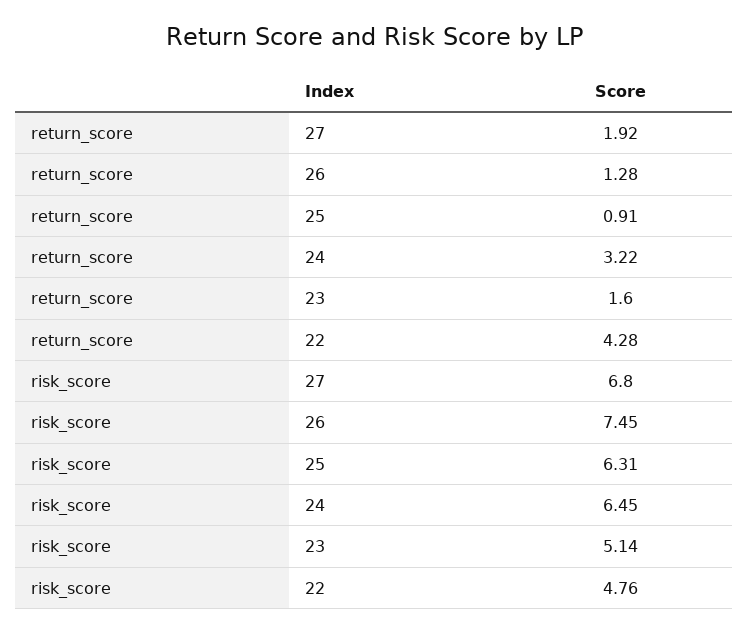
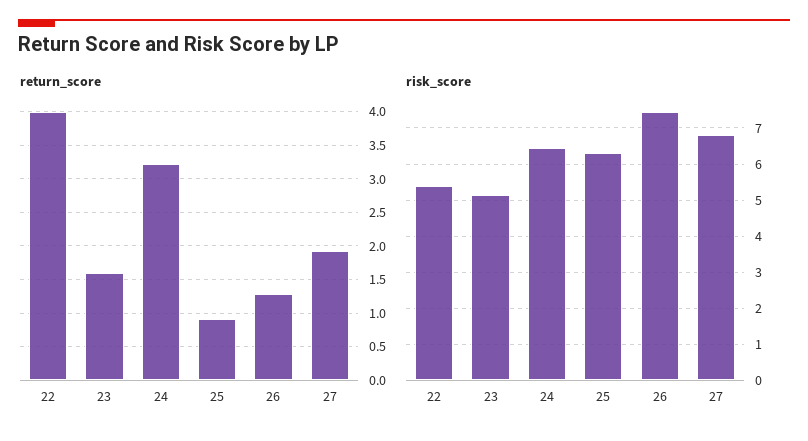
  {
    "return_score": {
      "27": 1.92,
      "26": 1.28,
      "25": 0.91,
      "24": 3.22,
      "23": 1.6,
-     "22": 4.28
+     "22": 4
    },
    "risk_score": {
      "27": 6.8,
      "26": 7.45,
      "25": 6.31,
      "24": 6.45,
      "23": 5.14,
-     "22": 4.76
+     "22": 5.4
    }
  }

